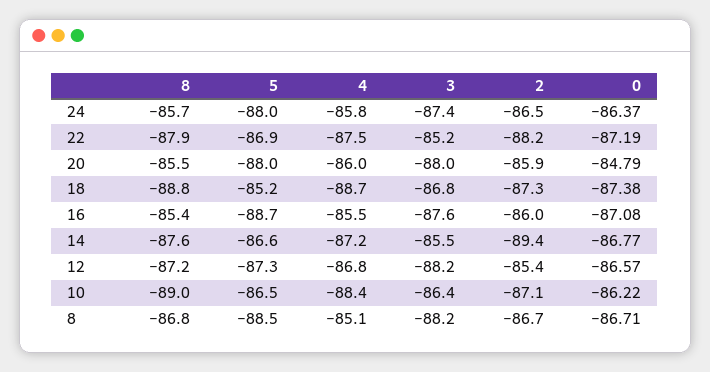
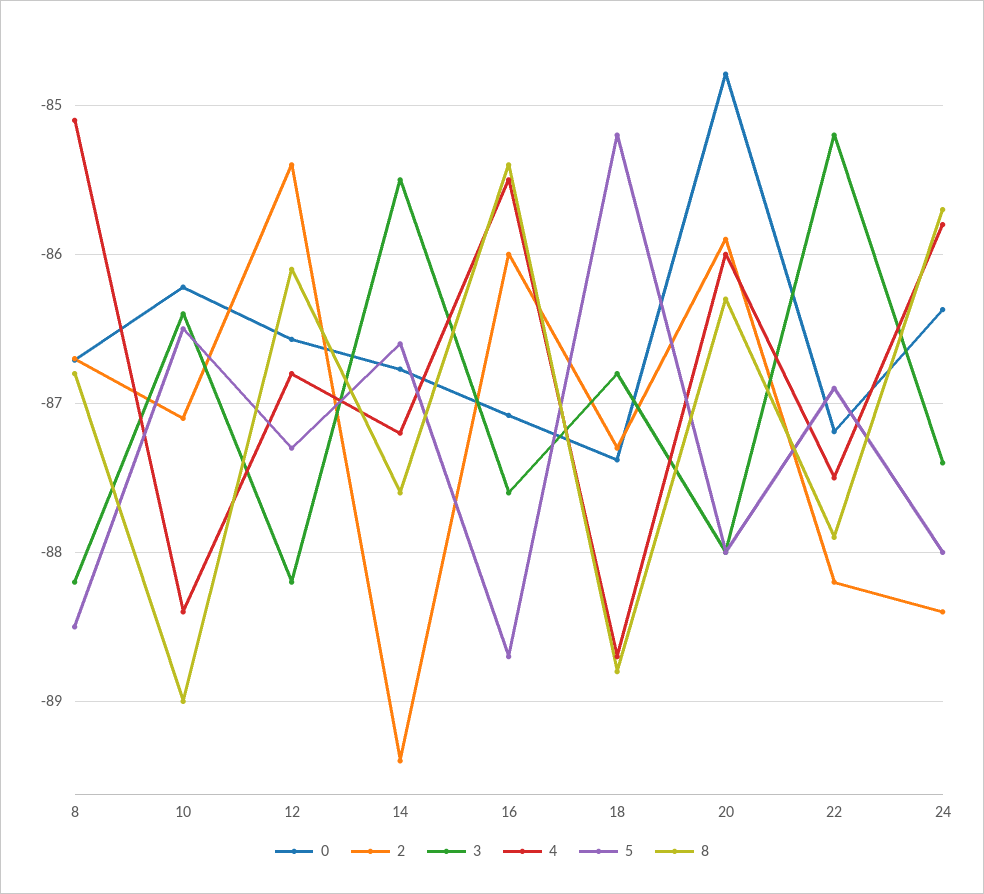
  {
    "8": {
      "24": -85.7,
      "22": -87.9,
-     "20": -85.5,
+     "20": -86.3,
      "18": -88.8,
      "16": -85.4,
      "14": -87.6,
-     "12": -87.2,
+     "12": -86.1,
      "10": -89,
      "8": -86.8
    },
    "5": {
      "24": -88,
      "22": -86.9,
      "20": -88,
      "18": -85.2,
      "16": -88.7,
      "14": -86.6,
      "12": -87.3,
      "10": -86.5,
      "8": -88.5
    },
    "4": {
      "24": -85.8,
      "22": -87.5,
      "20": -86,
      "18": -88.7,
      "16": -85.5,
      "14": -87.2,
      "12": -86.8,
      "10": -88.4,
      "8": -85.1
    },
    "3": {
      "24": -87.4,
      "22": -85.2,
      "20": -88,
      "18": -86.8,
      "16": -87.6,
      "14": -85.5,
      "12": -88.2,
      "10": -86.4,
      "8": -88.2
    },
    "2": {
-     "24": -86.5,
+     "24": -88.4,
      "22": -88.2,
      "20": -85.9,
      "18": -87.3,
      "16": -86,
      "14": -89.4,
      "12": -85.4,
      "10": -87.1,
      "8": -86.7
    },
    "0": {
      "24": -86.37,
      "22": -87.19,
      "20": -84.79,
      "18": -87.38,
      "16": -87.08,
      "14": -86.77,
      "12": -86.57,
      "10": -86.22,
      "8": -86.71
    }
  }

